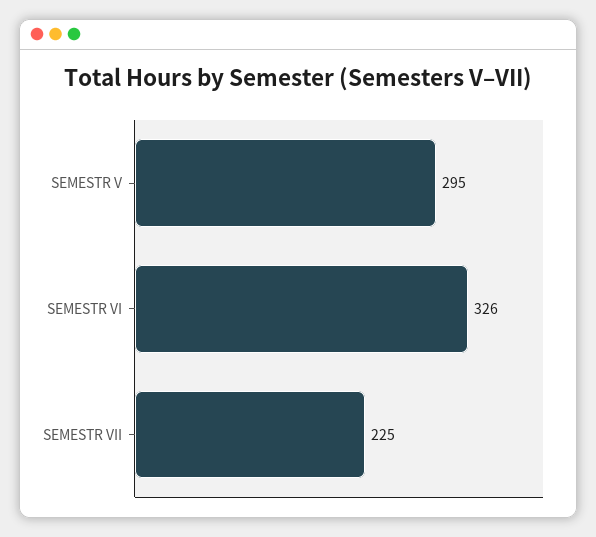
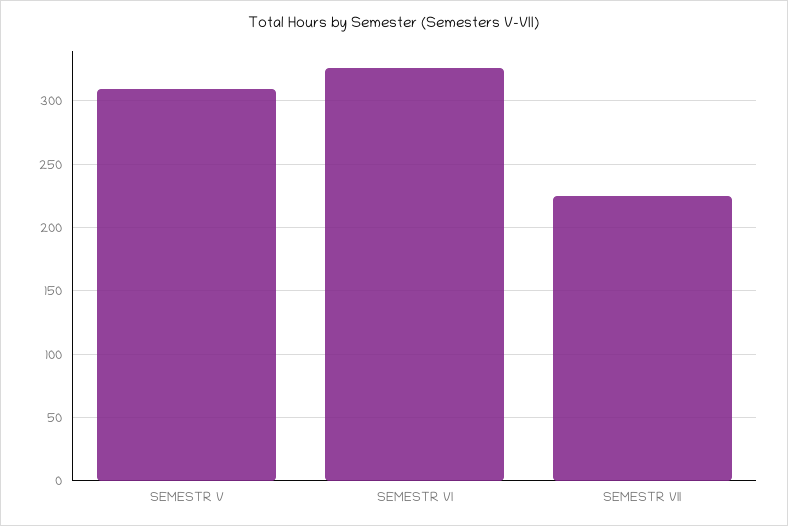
  {
-   "SEMESTR V": 295,
+   "SEMESTR V": 310,
    "SEMESTR VI": 326,
    "SEMESTR VII": 225
  }

